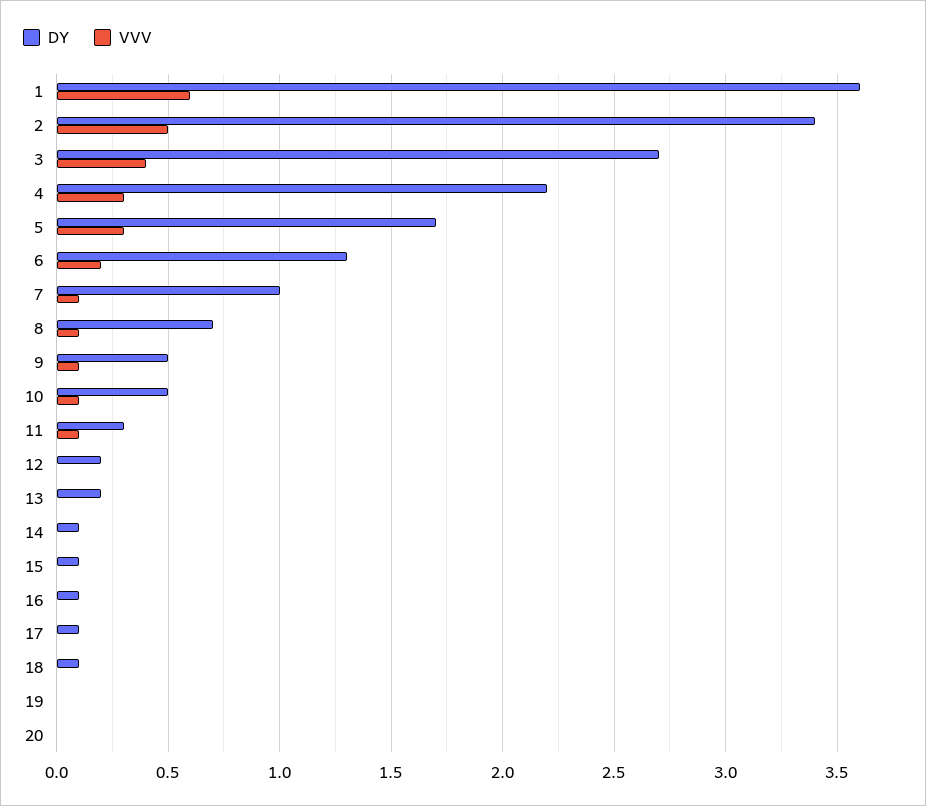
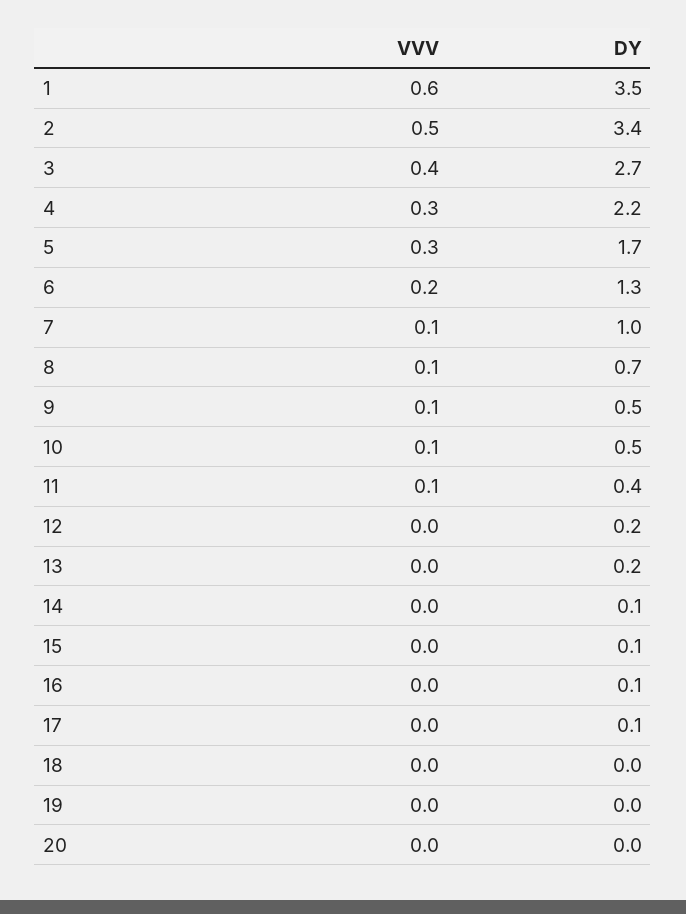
  {
    "DY": {
-     "1": 3.6,
+     "1": 3.5,
      "2": 3.4,
      "3": 2.7,
      "4": 2.2,
      "5": 1.7,
      "6": 1.3,
      "7": 1,
      "8": 0.7,
      "9": 0.5,
      "10": 0.5,
-     "11": 0.3,
+     "11": 0.4,
      "12": 0.2,
      "13": 0.2,
      "14": 0.1,
      "15": 0.1,
      "16": 0.1,
      "17": 0.1,
-     "18": 0.1,
+     "18": 0,
      "19": 0,
      "20": 0
    },
    "VVV": {
      "1": 0.6,
      "2": 0.5,
      "3": 0.4,
      "4": 0.3,
      "5": 0.3,
      "6": 0.2,
      "7": 0.1,
      "8": 0.1,
      "9": 0.1,
      "10": 0.1,
      "11": 0.1,
      "12": 0,
      "13": 0,
      "14": 0,
      "15": 0,
      "16": 0,
      "17": 0,
      "18": 0,
      "19": 0,
      "20": 0
    }
  }

